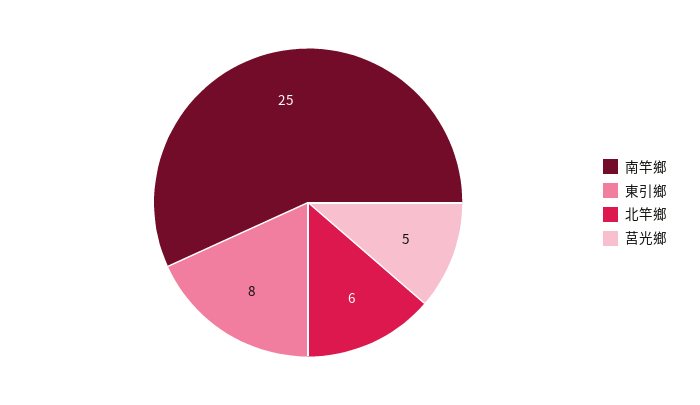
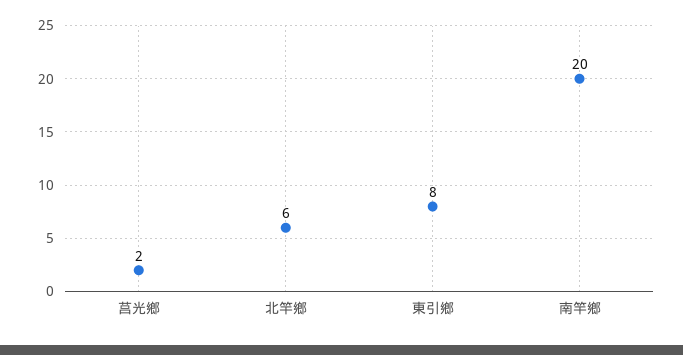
  {
-   "南竿鄉": 25,
+   "南竿鄉": 20,
    "東引鄉": 8,
    "北竿鄉": 6,
-   "莒光鄉": 5
+   "莒光鄉": 2
  }

